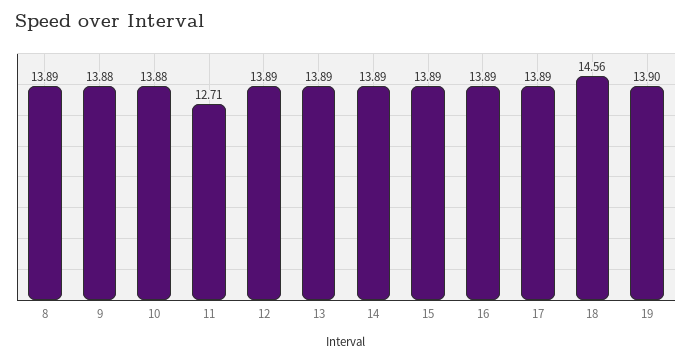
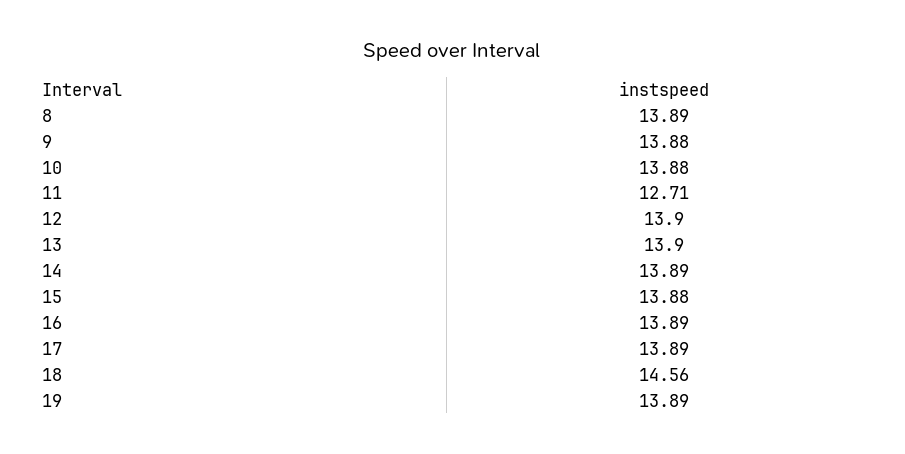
  {
    "8": 13.89,
    "9": 13.88,
    "10": 13.88,
    "11": 12.71,
-   "12": 13.89,
+   "12": 13.9,
-   "13": 13.89,
+   "13": 13.9,
    "14": 13.89,
-   "15": 13.89,
+   "15": 13.88,
    "16": 13.89,
    "17": 13.89,
    "18": 14.56,
-   "19": 13.9
+   "19": 13.89
  }

